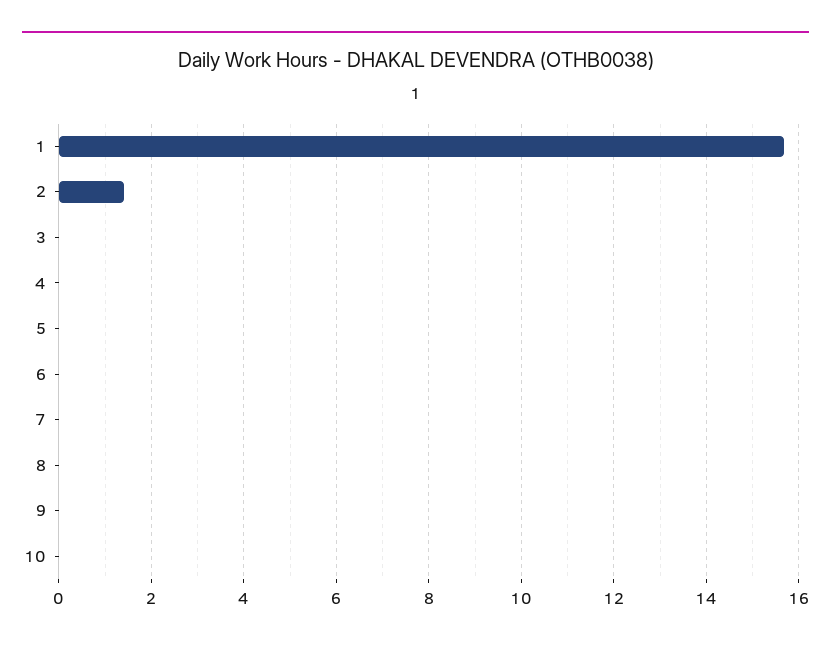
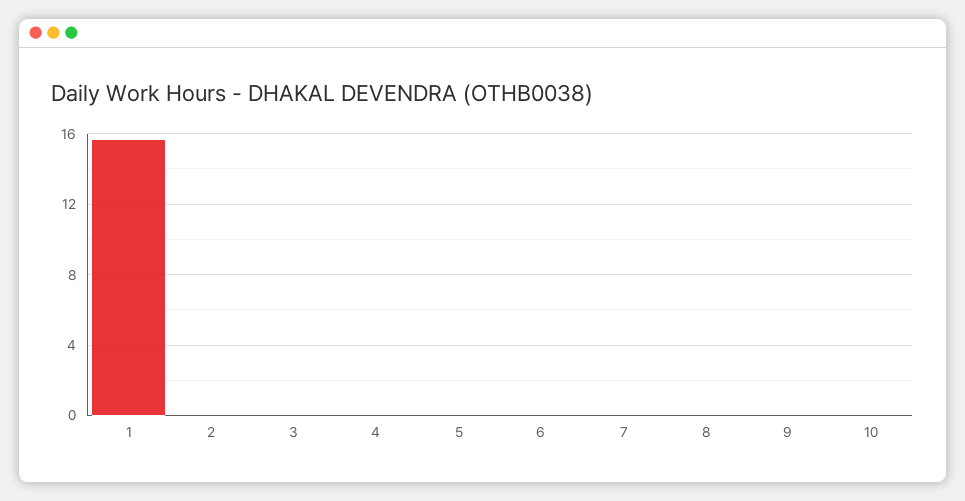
  {
    "1": 15.6,
-   "2": 1.4,
+   "2": 0,
    "3": 0,
    "4": 0,
    "5": 0,
    "6": 0,
    "7": 0,
    "8": 0,
    "9": 0,
    "10": 0
  }

